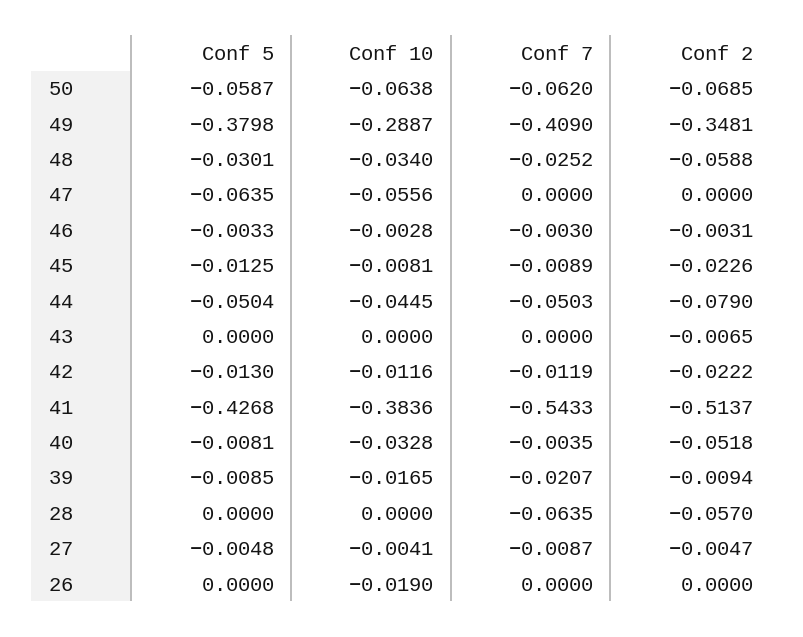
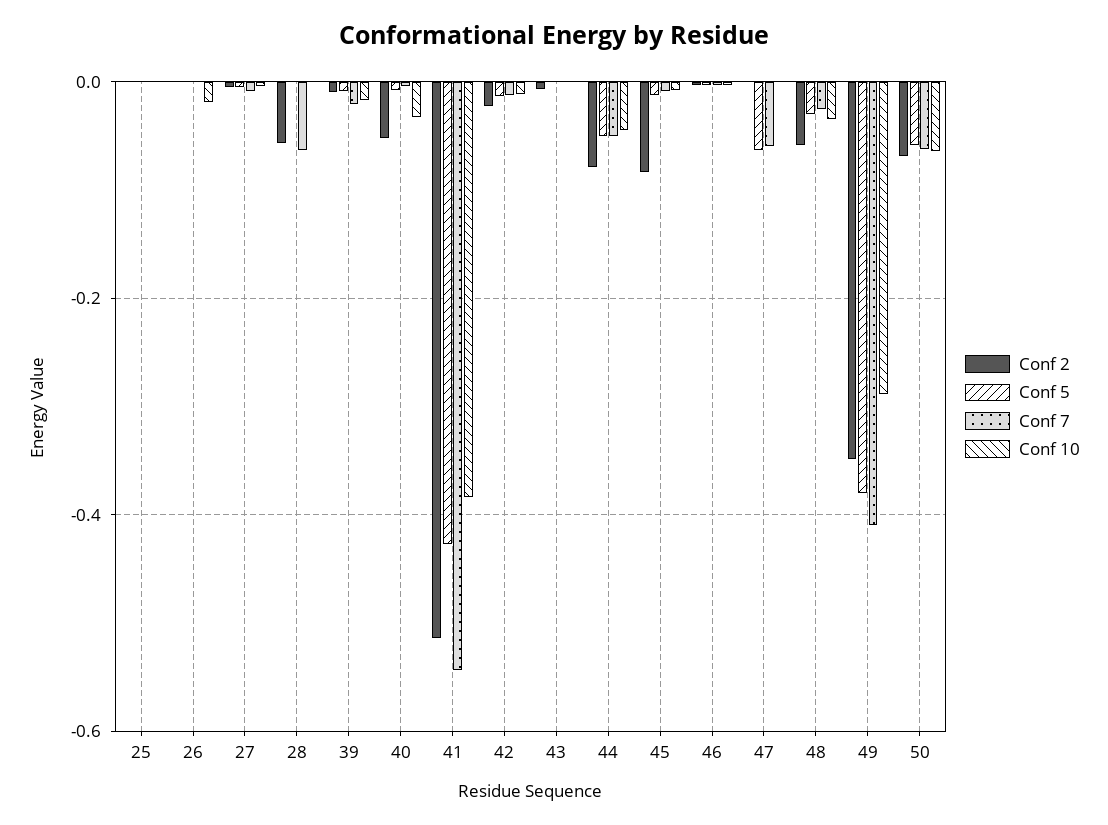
  {
    "Conf 5": {
      "50": -0.0587,
      "49": -0.3798,
      "48": -0.0301,
      "47": -0.0635,
      "46": -0.0033,
      "45": -0.0125,
      "44": -0.0504,
      "43": 0,
      "42": -0.013,
      "41": -0.4268,
      "40": -0.0081,
      "39": -0.0085,
      "28": 0,
      "27": -0.0048,
-     "26": 0
+     "26": 0,
+     "25": 0
    },
    "Conf 10": {
      "50": -0.0638,
      "49": -0.2887,
      "48": -0.034,
-     "47": -0.0556,
+     "47": 0,
      "46": -0.0028,
      "45": -0.0081,
      "44": -0.0445,
      "43": 0,
      "42": -0.0116,
      "41": -0.3836,
      "40": -0.0328,
      "39": -0.0165,
      "28": 0,
      "27": -0.0041,
-     "26": -0.019
+     "26": -0.019,
+     "25": 0
    },
    "Conf 7": {
      "50": -0.062,
      "49": -0.409,
      "48": -0.0252,
-     "47": 0,
+     "47": -0.06,
      "46": -0.003,
      "45": -0.0089,
      "44": -0.0503,
      "43": 0,
      "42": -0.0119,
      "41": -0.5433,
      "40": -0.0035,
      "39": -0.0207,
      "28": -0.0635,
      "27": -0.0087,
-     "26": 0
+     "26": 0,
+     "25": 0
    },
    "Conf 2": {
      "50": -0.0685,
      "49": -0.3481,
      "48": -0.0588,
      "47": 0,
      "46": -0.0031,
-     "45": -0.0226,
+     "45": -0.08,
      "44": -0.079,
      "43": -0.0065,
      "42": -0.0222,
      "41": -0.5137,
      "40": -0.0518,
      "39": -0.0094,
      "28": -0.057,
      "27": -0.0047,
-     "26": 0
+     "26": 0,
+     "25": 0
    }
  }

